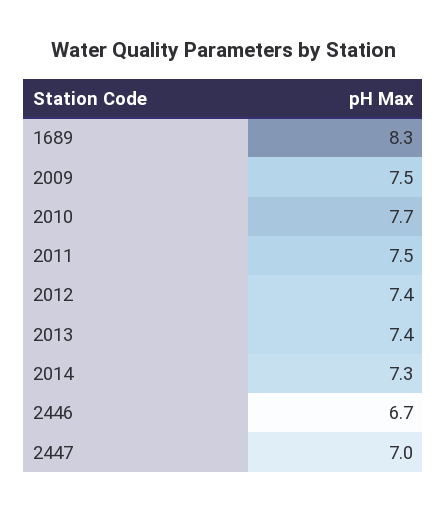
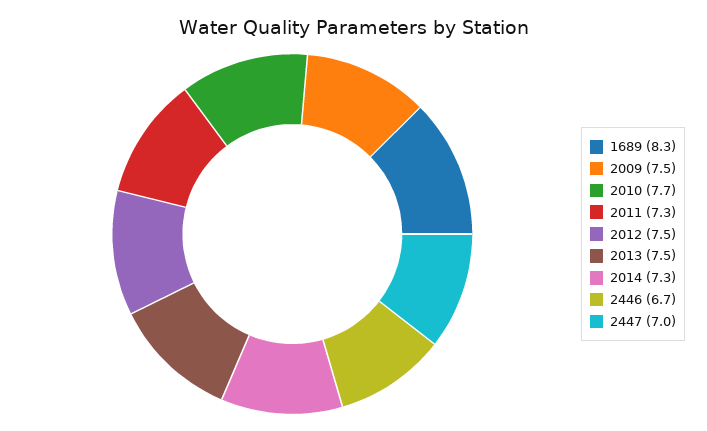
  {
    "1689": 8.3,
    "2009": 7.5,
    "2010": 7.7,
-   "2011": 7.5,
+   "2011": 7.3,
-   "2012": 7.4,
+   "2012": 7.5,
-   "2013": 7.4,
+   "2013": 7.5,
    "2014": 7.3,
    "2446": 6.7,
    "2447": 7
  }

